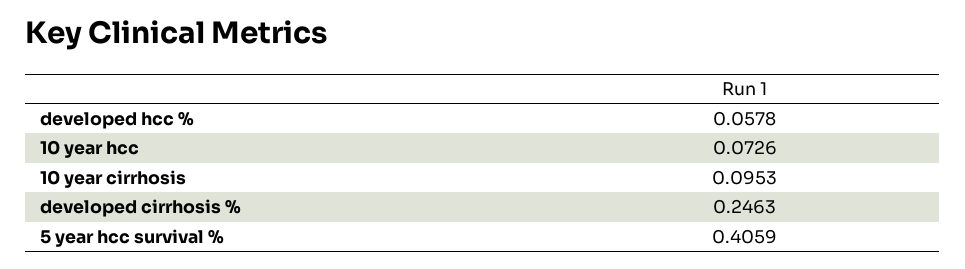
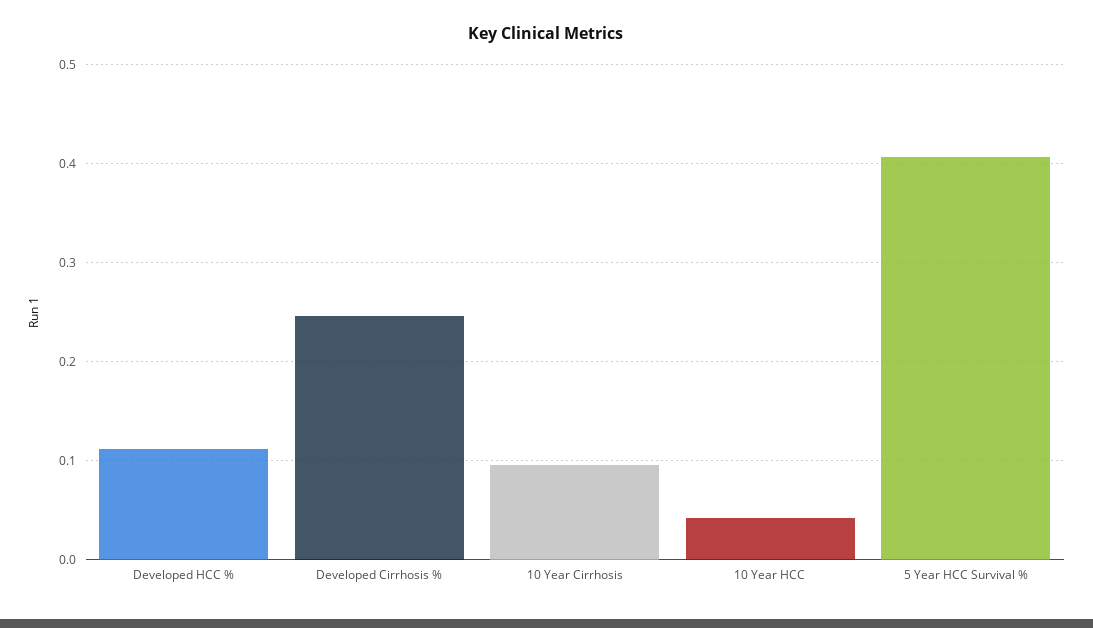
  {
-   "developed hcc %": 0.0578,
+   "developed hcc %": 0.11,
-   "10 year hcc": 0.0726,
+   "10 year hcc": 0.04,
    "10 year cirrhosis": 0.0953,
    "developed cirrhosis %": 0.2463,
    "5 year hcc survival %": 0.4059
  }

